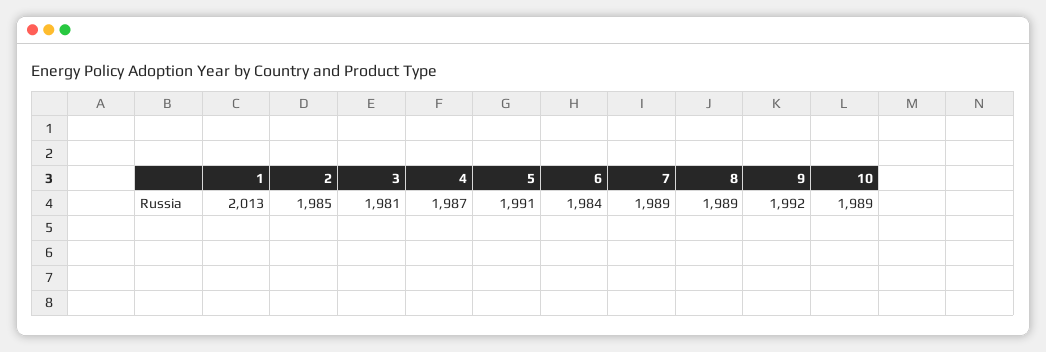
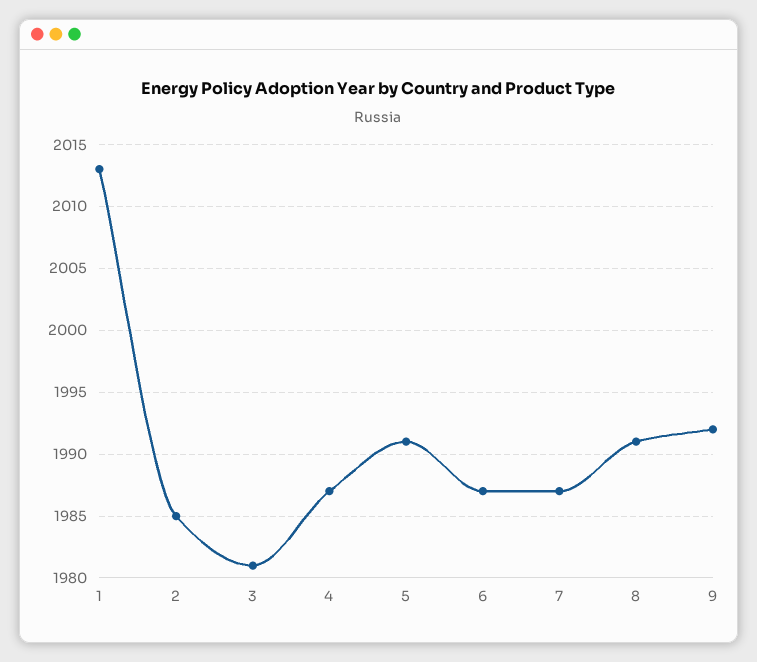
  {
    "1": 2013,
    "2": 1985,
    "3": 1981,
    "4": 1987,
    "5": 1991,
-   "6": 1984,
+   "6": 1987,
-   "7": 1989,
+   "7": 1987,
-   "8": 1989,
+   "8": 1991,
-   "9": 1992,
+   "9": 1992
-   "10": 1989
  }

